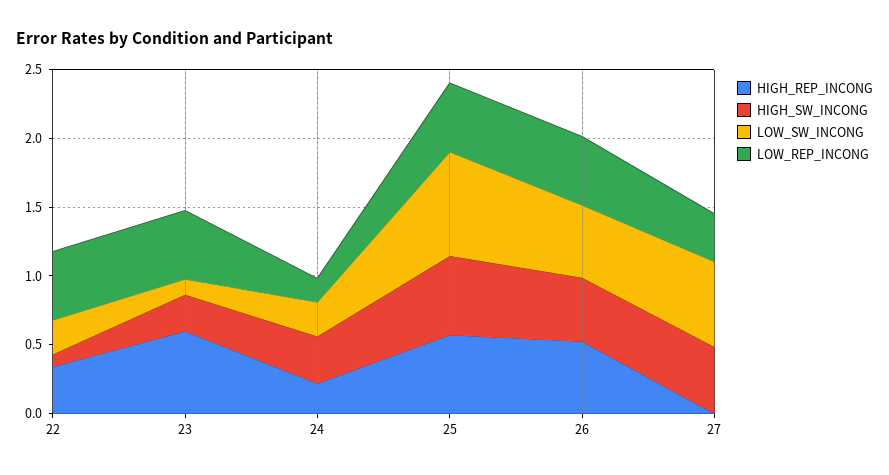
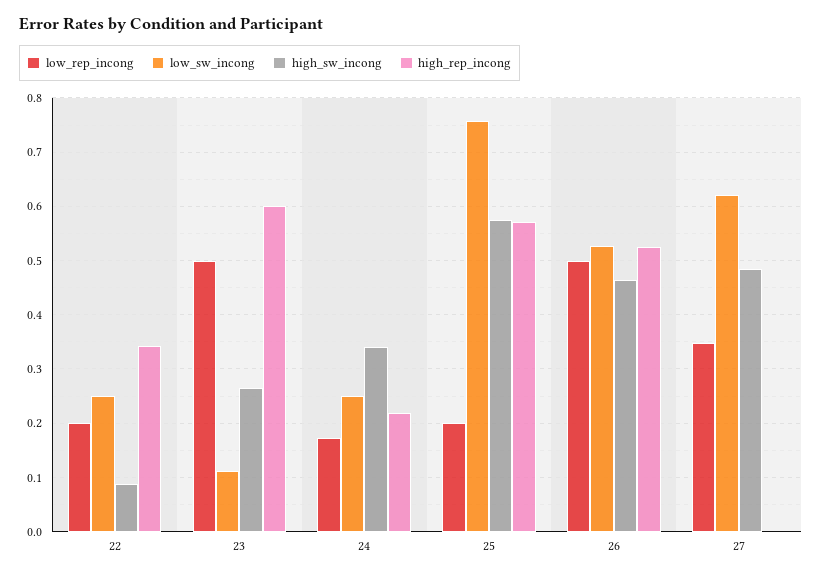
  {
    "HIGH_REP_INCONG": {
      "22": 0.34,
      "23": 0.6,
      "24": 0.22,
      "25": 0.58,
      "26": 0.52,
      "27": 0
    },
    "HIGH_SW_INCONG": {
      "22": 0.08,
      "23": 0.26,
      "24": 0.34,
      "25": 0.58,
      "26": 0.46,
      "27": 0.48
    },
    "LOW_SW_INCONG": {
      "22": 0.26,
      "23": 0.12,
      "24": 0.26,
      "25": 0.76,
      "26": 0.52,
      "27": 0.62
    },
    "LOW_REP_INCONG": {
-     "22": 0.5,
+     "22": 0.2,
      "23": 0.5,
      "24": 0.18,
-     "25": 0.5,
+     "25": 0.2,
      "26": 0.5,
      "27": 0.34
    }
  }

